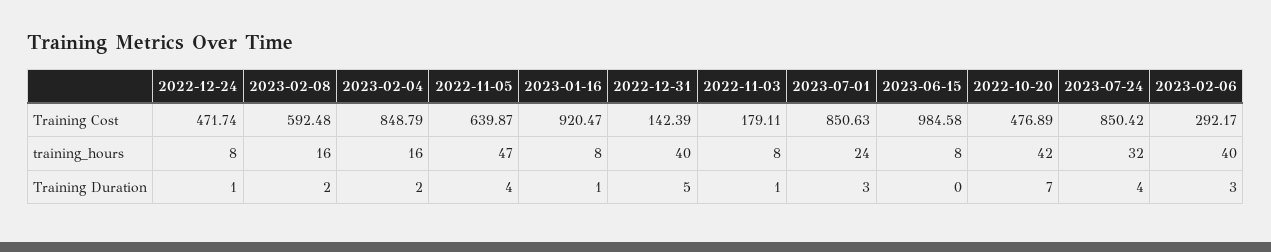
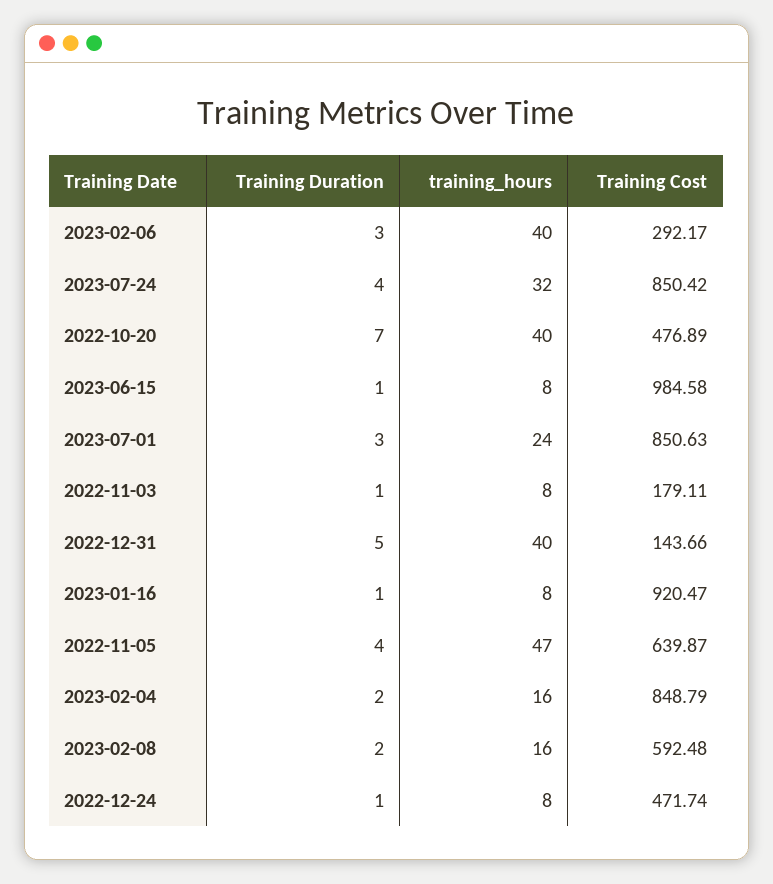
  {
    "2022-12-24": {
      "Training Cost": 471.74,
      "training_hours": 8,
      "Training Duration": 1
    },
    "2023-02-08": {
      "Training Cost": 592.48,
      "training_hours": 16,
      "Training Duration": 2
    },
    "2023-02-04": {
      "Training Cost": 848.79,
      "training_hours": 16,
      "Training Duration": 2
    },
    "2022-11-05": {
      "Training Cost": 639.87,
      "training_hours": 47,
      "Training Duration": 4
    },
    "2023-01-16": {
      "Training Cost": 920.47,
      "training_hours": 8,
      "Training Duration": 1
    },
    "2022-12-31": {
-     "Training Cost": 142.39,
+     "Training Cost": 143.66,
      "training_hours": 40,
      "Training Duration": 5
    },
    "2022-11-03": {
      "Training Cost": 179.11,
      "training_hours": 8,
      "Training Duration": 1
    },
    "2023-07-01": {
      "Training Cost": 850.63,
      "training_hours": 24,
      "Training Duration": 3
    },
    "2023-06-15": {
      "Training Cost": 984.58,
      "training_hours": 8,
-     "Training Duration": 0
+     "Training Duration": 1
    },
    "2022-10-20": {
      "Training Cost": 476.89,
-     "training_hours": 42,
+     "training_hours": 40,
      "Training Duration": 7
    },
    "2023-07-24": {
      "Training Cost": 850.42,
      "training_hours": 32,
      "Training Duration": 4
    },
    "2023-02-06": {
      "Training Cost": 292.17,
      "training_hours": 40,
      "Training Duration": 3
    }
  }

